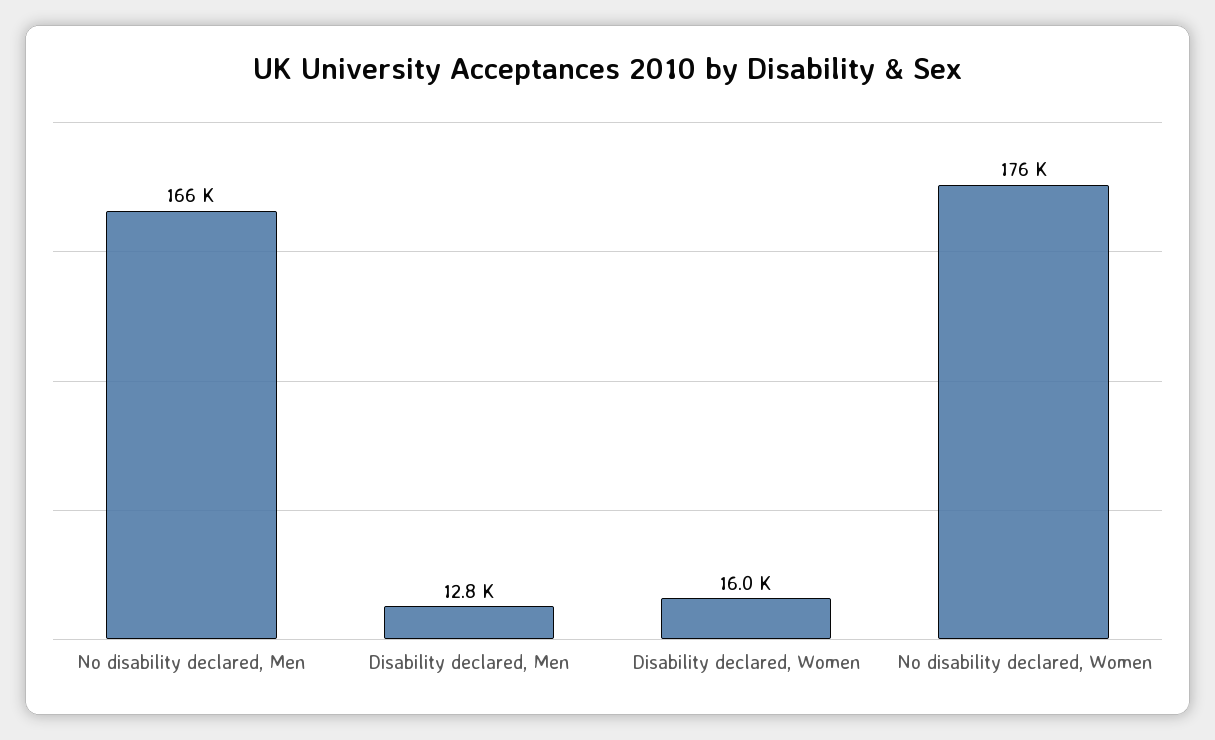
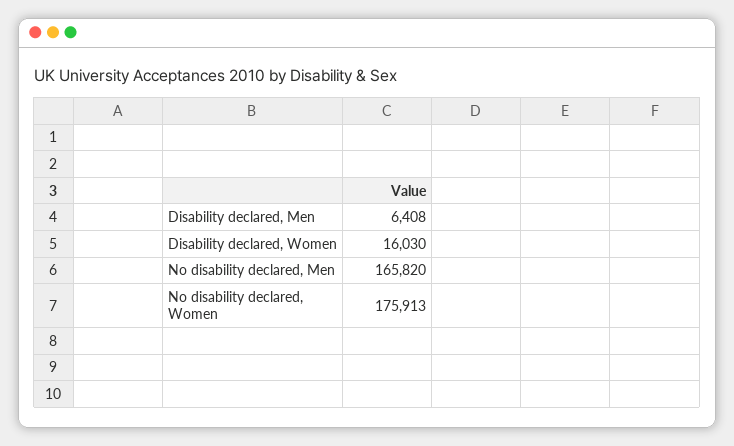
  {
    "No disability declared, Men": 165820,
-   "Disability declared, Men": 12800,
+   "Disability declared, Men": 6408,
    "Disability declared, Women": 16030,
    "No disability declared, Women": 175913
  }

